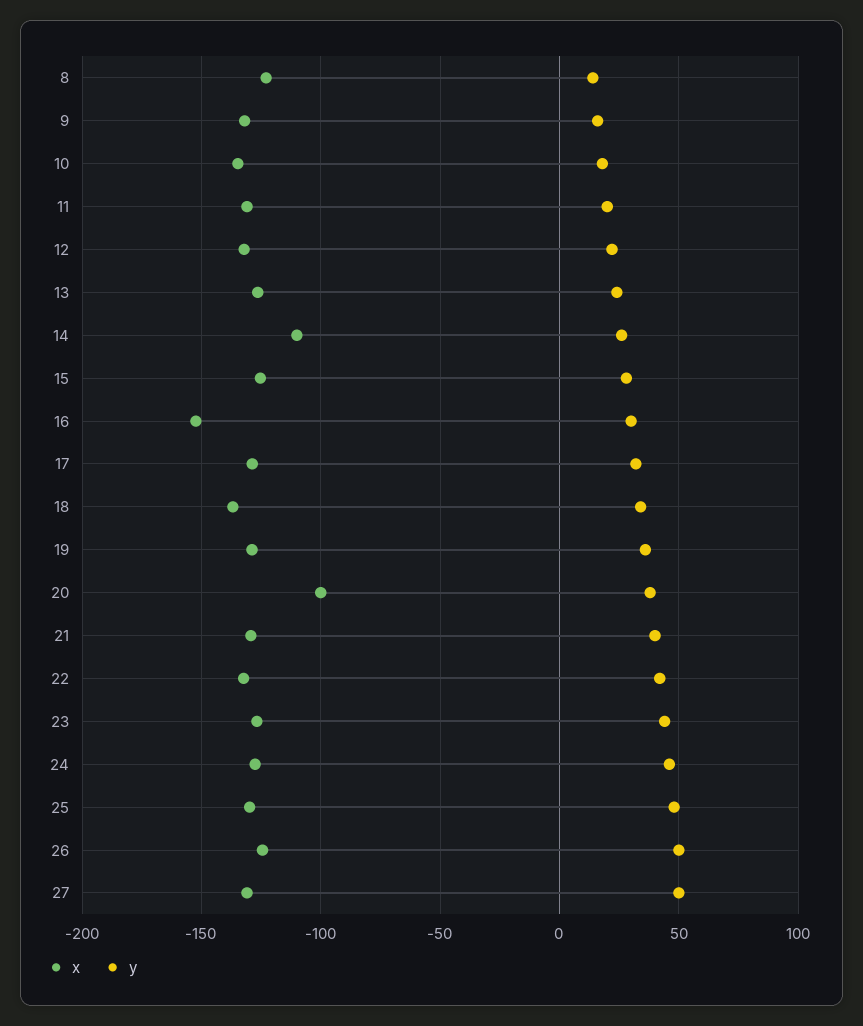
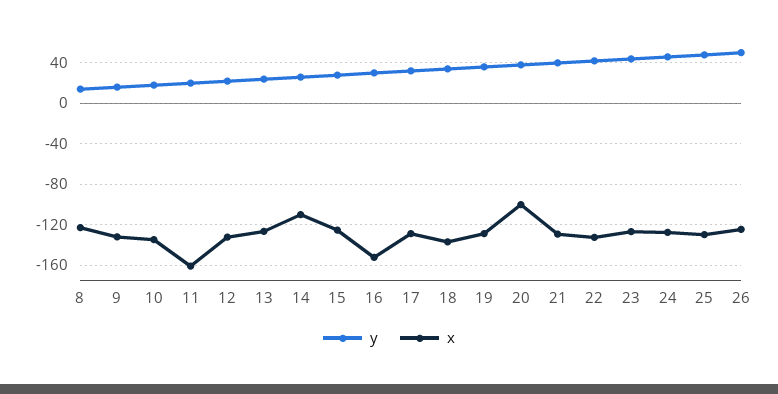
  {
    "x": {
      "8": -125,
      "9": -130,
      "10": -135,
-     "11": -130,
+     "11": -160,
      "12": -130,
      "13": -125,
      "14": -110,
      "15": -125,
      "16": -150,
      "17": -130,
      "18": -135,
      "19": -130,
      "20": -100,
      "21": -130,
      "22": -130,
      "23": -125,
      "24": -130,
      "25": -130,
-     "26": -125,
+     "26": -125
-     "27": -130
    },
    "y": {
      "8": 15,
      "9": 15,
      "10": 20,
      "11": 20,
      "12": 20,
      "13": 25,
      "14": 25,
      "15": 30,
      "16": 30,
      "17": 30,
      "18": 35,
      "19": 35,
      "20": 40,
      "21": 40,
      "22": 40,
      "23": 45,
      "24": 45,
      "25": 50,
-     "26": 50,
+     "26": 50
-     "27": 50
    }
  }

